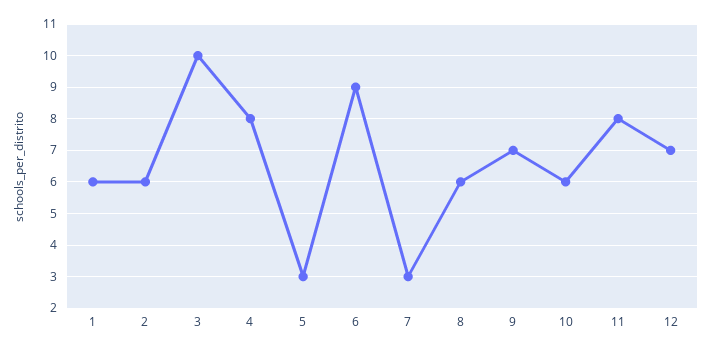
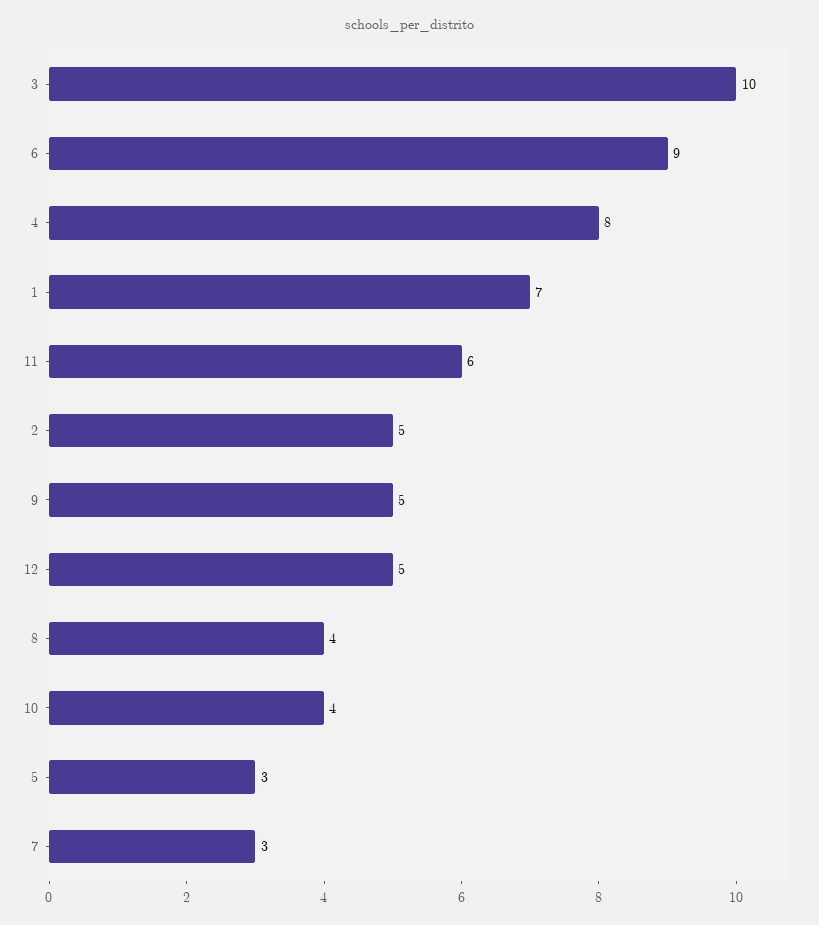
  {
-   "1": 6,
+   "1": 7,
-   "2": 6,
+   "2": 5,
    "3": 10,
    "4": 8,
    "5": 3,
    "6": 9,
    "7": 3,
-   "8": 6,
+   "8": 4,
-   "9": 7,
+   "9": 5,
-   "10": 6,
+   "10": 4,
-   "11": 8,
+   "11": 6,
-   "12": 7
+   "12": 5
  }

